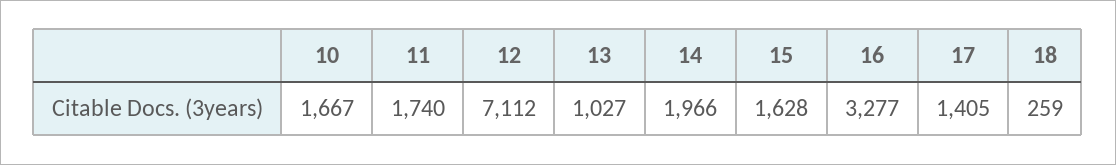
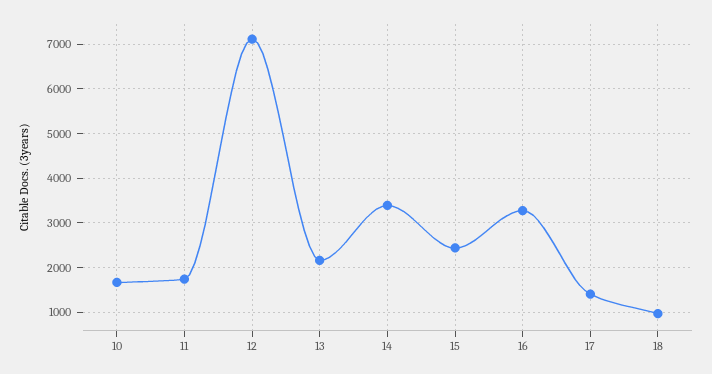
  {
    "10": 1667,
    "11": 1740,
    "12": 7112,
-   "13": 1027,
+   "13": 2200,
-   "14": 1966,
+   "14": 3400,
-   "15": 1628,
+   "15": 2400,
    "16": 3277,
    "17": 1405,
-   "18": 259
+   "18": 1000
  }

